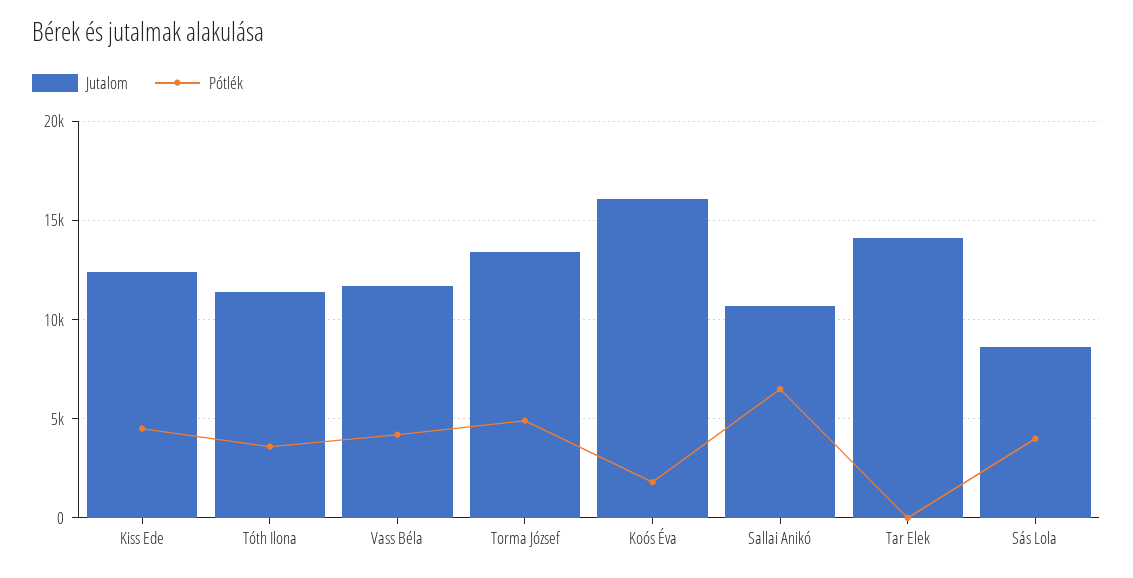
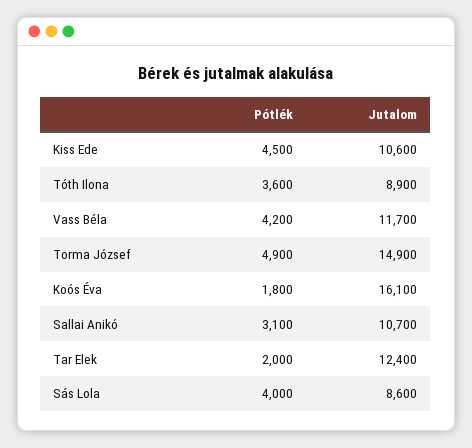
  {
    "Jutalom": {
-     "Kiss Ede": 12500,
+     "Kiss Ede": 10600,
-     "Tóth Ilona": 11500,
+     "Tóth Ilona": 8900,
      "Vass Béla": 11700,
-     "Torma József": 13500,
+     "Torma József": 14900,
      "Koós Éva": 16100,
      "Sallai Anikó": 10700,
-     "Tar Elek": 14000,
+     "Tar Elek": 12400,
      "Sás Lola": 8600
    },
    "Pótlék": {
      "Kiss Ede": 4500,
      "Tóth Ilona": 3600,
      "Vass Béla": 4200,
      "Torma József": 4900,
      "Koós Éva": 1800,
-     "Sallai Anikó": 6500,
+     "Sallai Anikó": 3100,
-     "Tar Elek": 0,
+     "Tar Elek": 2000,
      "Sás Lola": 4000
    }
  }

